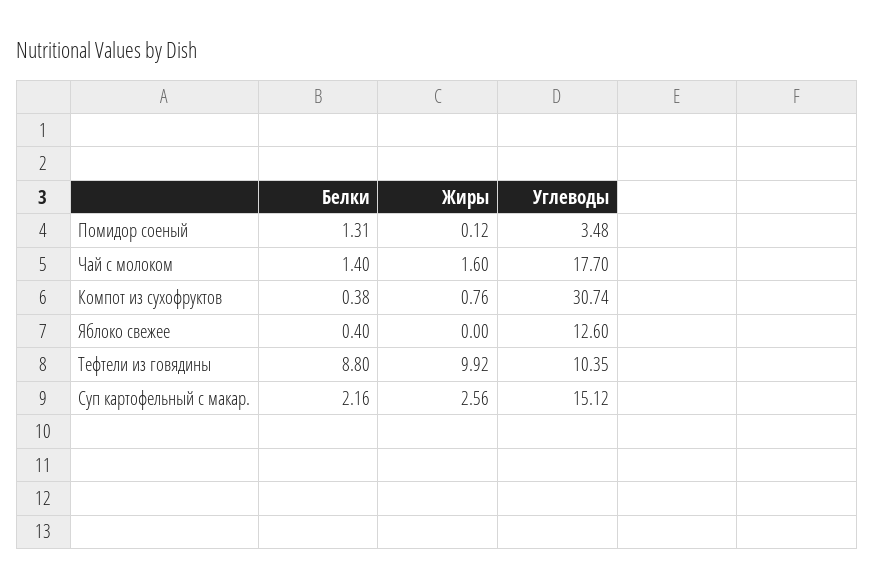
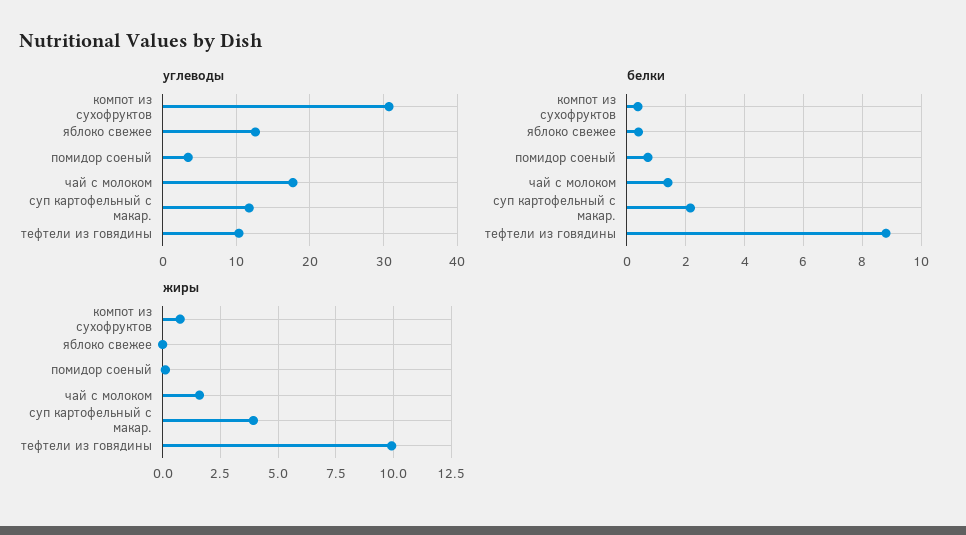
  {
    "Белки": {
-     "Помидор соеный": 1.31,
+     "Помидор соеный": 0.75,
      "Чай с молоком": 1.4,
      "Компот из сухофруктов": 0.38,
      "Яблоко свежее": 0.4,
      "Тефтели из говядины": 8.8,
      "Суп картофельный с макар.": 2.16
    },
    "Жиры": {
      "Помидор соеный": 0.12,
      "Чай с молоком": 1.6,
      "Компот из сухофруктов": 0.76,
      "Яблоко свежее": 0,
      "Тефтели из говядины": 9.92,
-     "Суп картофельный с макар.": 2.56
+     "Суп картофельный с макар.": 4
    },
    "Углеводы": {
      "Помидор соеный": 3.48,
      "Чай с молоком": 17.7,
      "Компот из сухофруктов": 30.74,
      "Яблоко свежее": 12.6,
      "Тефтели из говядины": 10.35,
-     "Суп картофельный с макар.": 15.12
+     "Суп картофельный с макар.": 12
    }
  }

